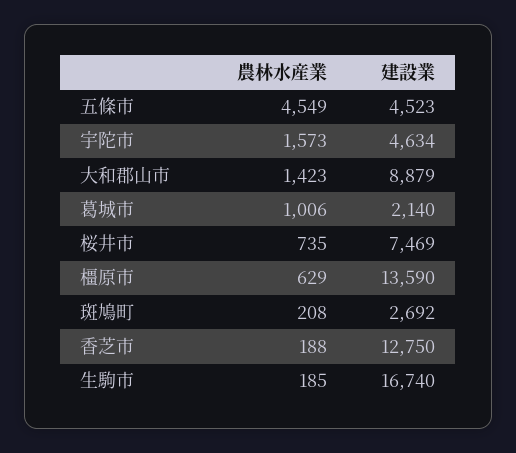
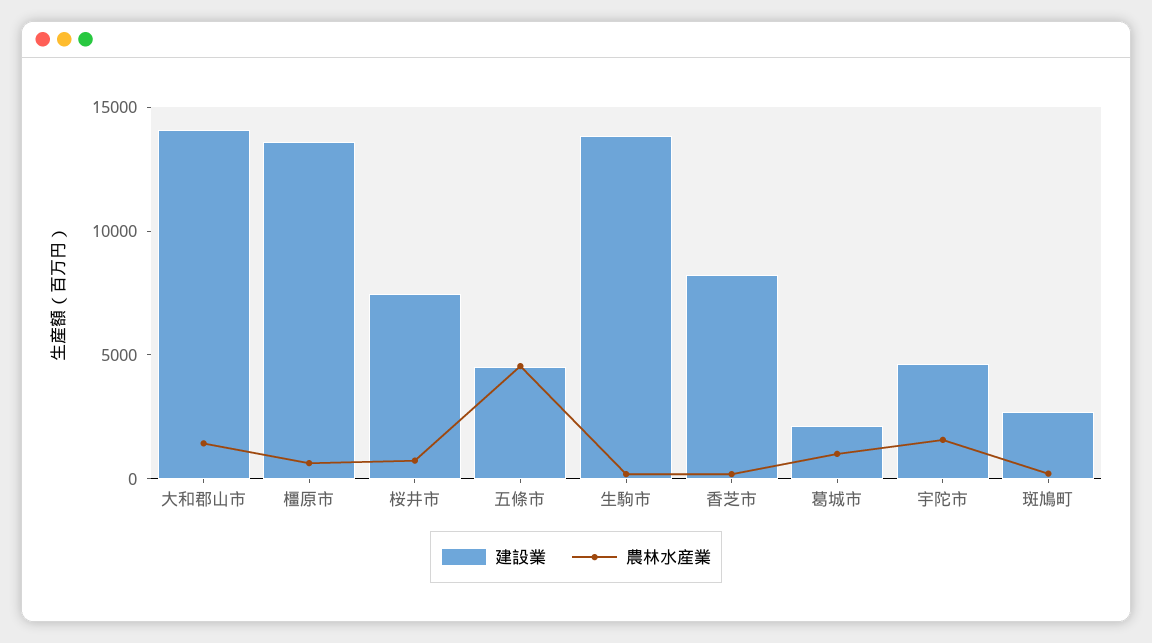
  {
    "農林水産業": {
      "五條市": 4549,
      "宇陀市": 1573,
      "大和郡山市": 1423,
      "葛城市": 1006,
      "桜井市": 735,
      "橿原市": 629,
      "斑鳩町": 208,
      "香芝市": 188,
      "生駒市": 185
    },
    "建設業": {
      "五條市": 4523,
      "宇陀市": 4634,
-     "大和郡山市": 8879,
+     "大和郡山市": 14000,
      "葛城市": 2140,
      "桜井市": 7469,
      "橿原市": 13590,
      "斑鳩町": 2692,
-     "香芝市": 12750,
+     "香芝市": 8000,
-     "生駒市": 16740
+     "生駒市": 14000
    }
  }

